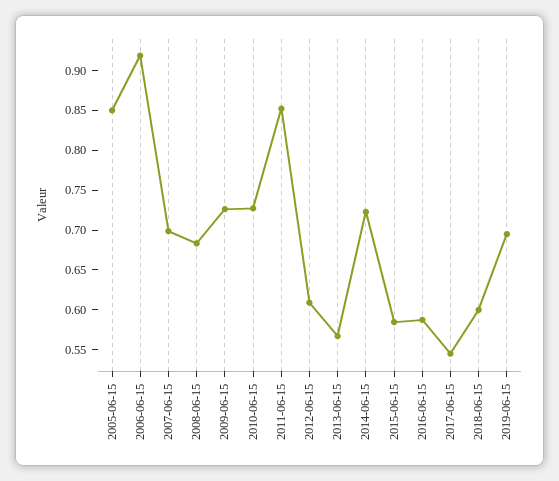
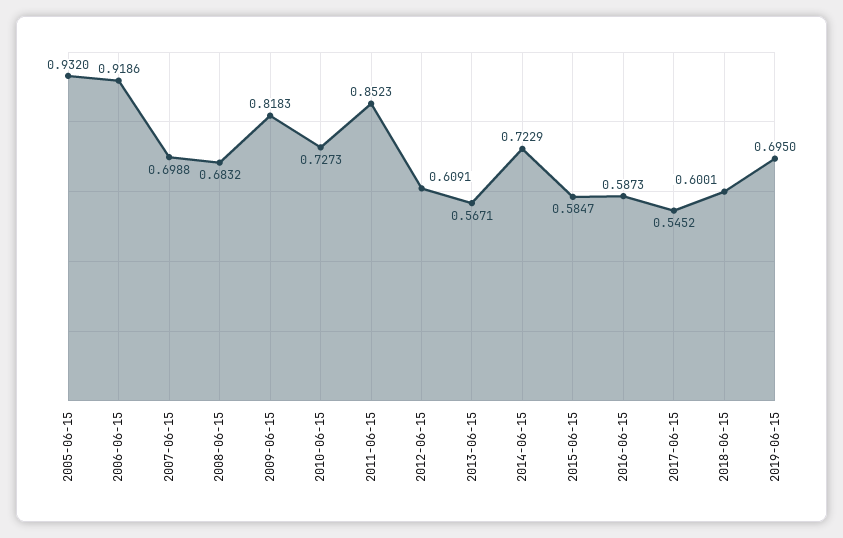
  {
-   "2005-06-15": 0.85,
+   "2005-06-15": 0.932,
    "2006-06-15": 0.9186,
    "2007-06-15": 0.6988,
    "2008-06-15": 0.6832,
-   "2009-06-15": 0.725,
+   "2009-06-15": 0.8183,
    "2010-06-15": 0.7273,
    "2011-06-15": 0.8523,
    "2012-06-15": 0.6091,
    "2013-06-15": 0.5671,
    "2014-06-15": 0.7229,
    "2015-06-15": 0.5847,
    "2016-06-15": 0.5873,
    "2017-06-15": 0.5452,
    "2018-06-15": 0.6001,
    "2019-06-15": 0.695
  }

